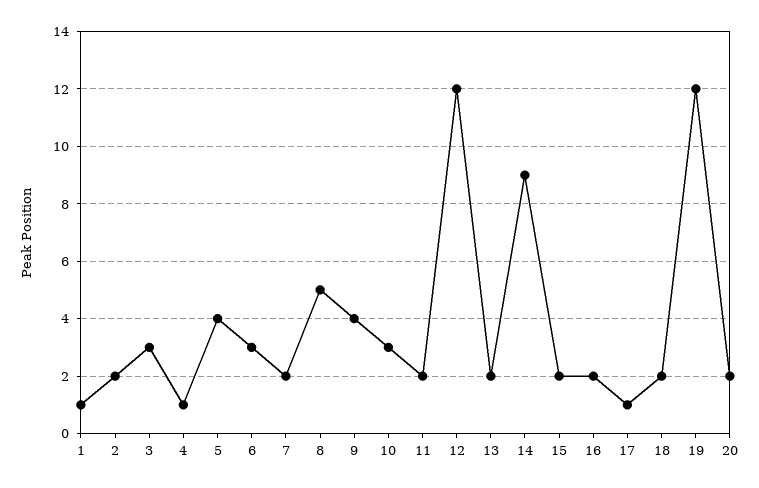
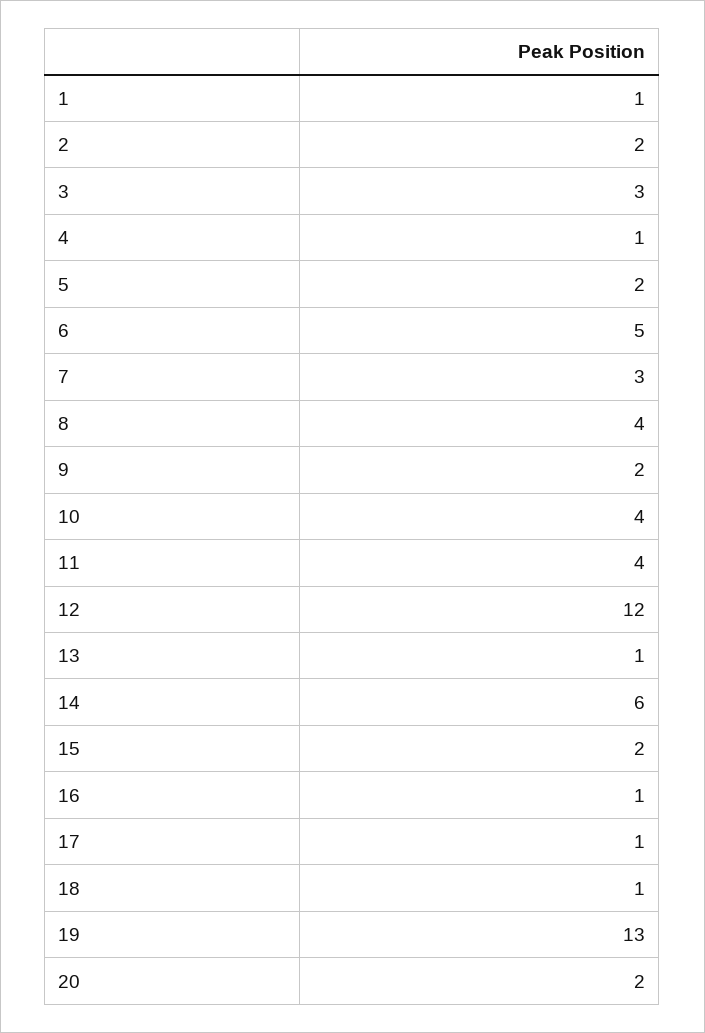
  {
    "1": 1,
    "2": 2,
    "3": 3,
    "4": 1,
-   "5": 4,
+   "5": 2,
-   "6": 3,
+   "6": 5,
-   "7": 2,
+   "7": 3,
-   "8": 5,
+   "8": 4,
-   "9": 4,
+   "9": 2,
-   "10": 3,
+   "10": 4,
-   "11": 2,
+   "11": 4,
    "12": 12,
-   "13": 2,
+   "13": 1,
-   "14": 9,
+   "14": 6,
    "15": 2,
-   "16": 2,
+   "16": 1,
    "17": 1,
-   "18": 2,
+   "18": 1,
-   "19": 12,
+   "19": 13,
    "20": 2
  }

